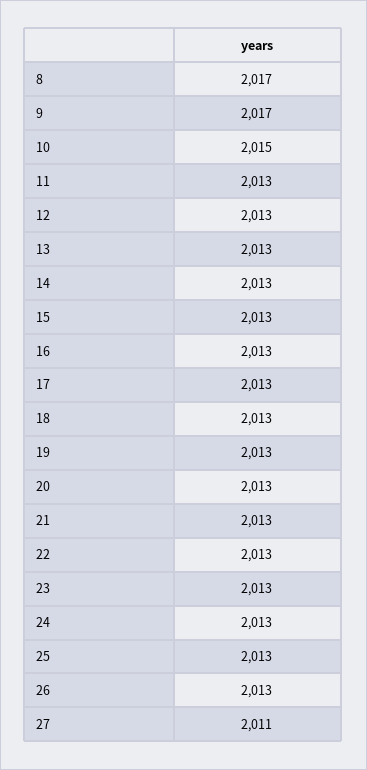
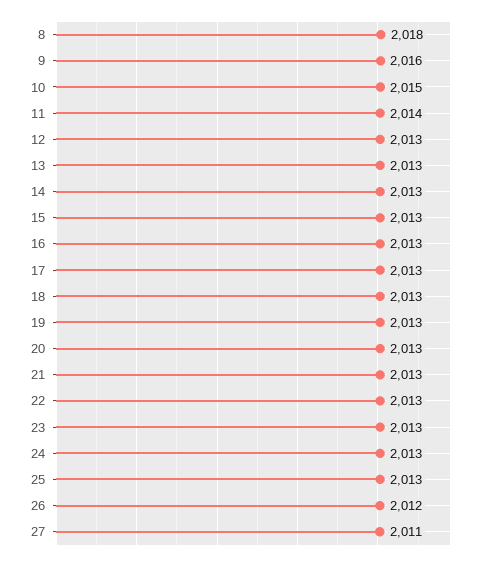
  {
-   "8": 2017,
+   "8": 2018,
-   "9": 2017,
+   "9": 2016,
    "10": 2015,
-   "11": 2013,
+   "11": 2014,
    "12": 2013,
    "13": 2013,
    "14": 2013,
    "15": 2013,
    "16": 2013,
    "17": 2013,
    "18": 2013,
    "19": 2013,
    "20": 2013,
    "21": 2013,
    "22": 2013,
    "23": 2013,
    "24": 2013,
    "25": 2013,
-   "26": 2013,
+   "26": 2012,
    "27": 2011
  }

